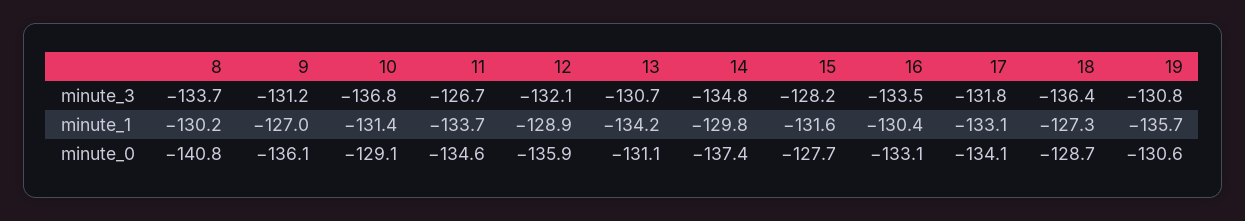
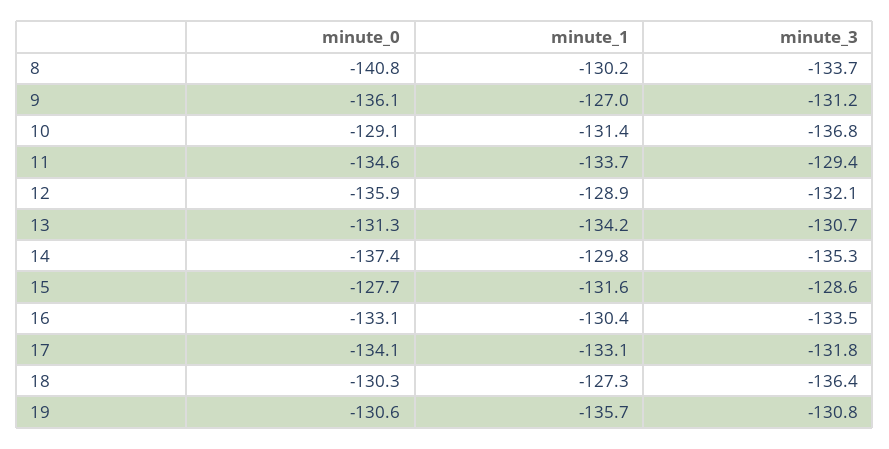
  {
    "8": {
      "minute_3": -133.7,
      "minute_1": -130.2,
      "minute_0": -140.8
    },
    "9": {
      "minute_3": -131.2,
      "minute_1": -127,
      "minute_0": -136.1
    },
    "10": {
      "minute_3": -136.8,
      "minute_1": -131.4,
      "minute_0": -129.1
    },
    "11": {
-     "minute_3": -126.7,
+     "minute_3": -129.4,
      "minute_1": -133.7,
      "minute_0": -134.6
    },
    "12": {
      "minute_3": -132.1,
      "minute_1": -128.9,
      "minute_0": -135.9
    },
    "13": {
      "minute_3": -130.7,
      "minute_1": -134.2,
-     "minute_0": -131.1
+     "minute_0": -131.3
    },
    "14": {
-     "minute_3": -134.8,
+     "minute_3": -135.3,
      "minute_1": -129.8,
      "minute_0": -137.4
    },
    "15": {
-     "minute_3": -128.2,
+     "minute_3": -128.6,
      "minute_1": -131.6,
      "minute_0": -127.7
    },
    "16": {
      "minute_3": -133.5,
      "minute_1": -130.4,
      "minute_0": -133.1
    },
    "17": {
      "minute_3": -131.8,
      "minute_1": -133.1,
      "minute_0": -134.1
    },
    "18": {
      "minute_3": -136.4,
      "minute_1": -127.3,
-     "minute_0": -128.7
+     "minute_0": -130.3
    },
    "19": {
      "minute_3": -130.8,
      "minute_1": -135.7,
      "minute_0": -130.6
    }
  }

